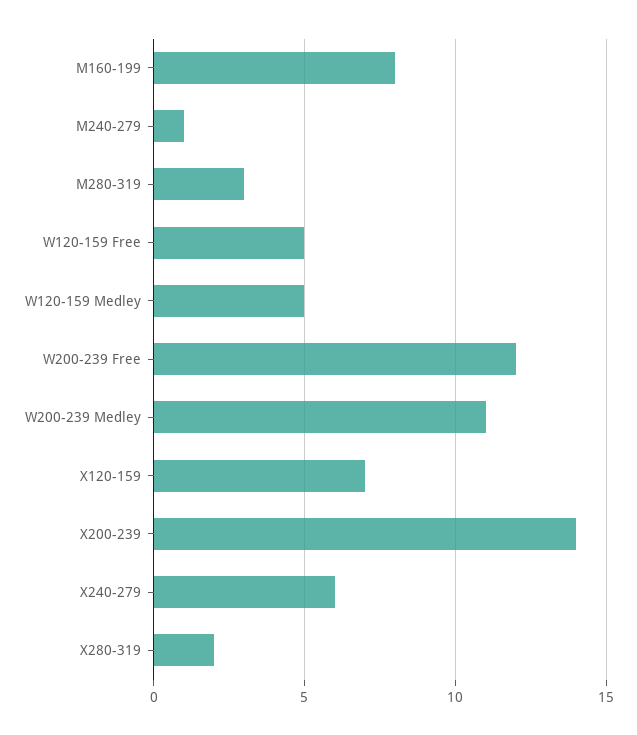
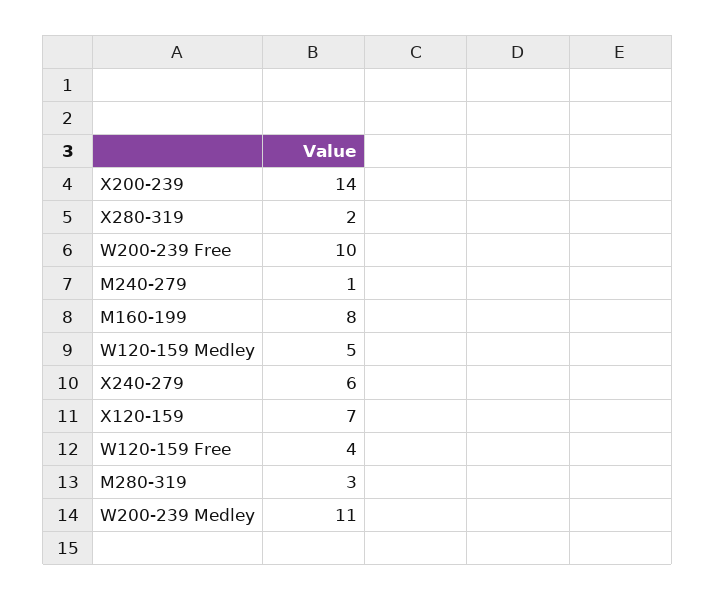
  {
    "M160-199": 8,
    "M240-279": 1,
    "M280-319": 3,
-   "W120-159 Free": 5,
+   "W120-159 Free": 4,
    "W120-159 Medley": 5,
-   "W200-239 Free": 12,
+   "W200-239 Free": 10,
    "W200-239 Medley": 11,
    "X120-159": 7,
    "X200-239": 14,
    "X240-279": 6,
    "X280-319": 2
  }

